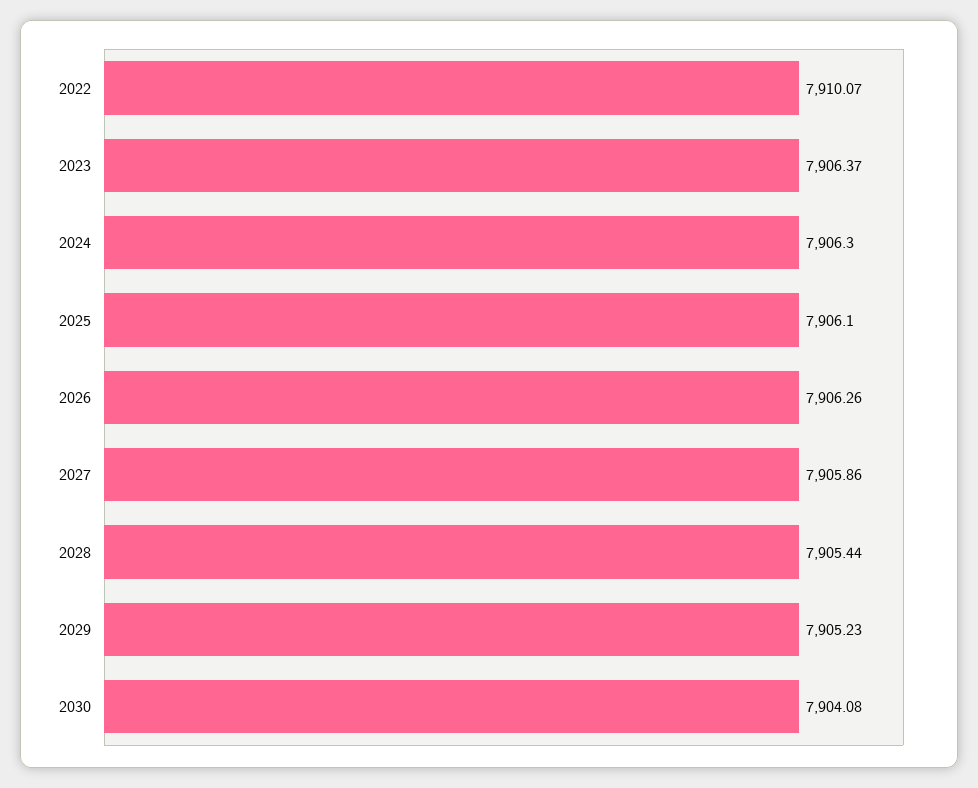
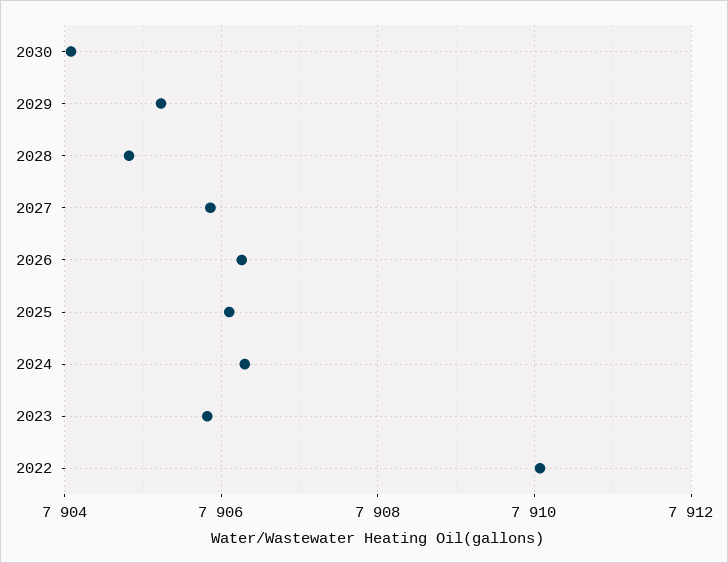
  {
    "2022": 7910.07,
-   "2023": 7906.37,
+   "2023": 7905.8,
    "2024": 7906.3,
    "2025": 7906.1,
    "2026": 7906.26,
    "2027": 7905.86,
-   "2028": 7905.44,
+   "2028": 7904.8,
    "2029": 7905.23,
    "2030": 7904.08
  }

